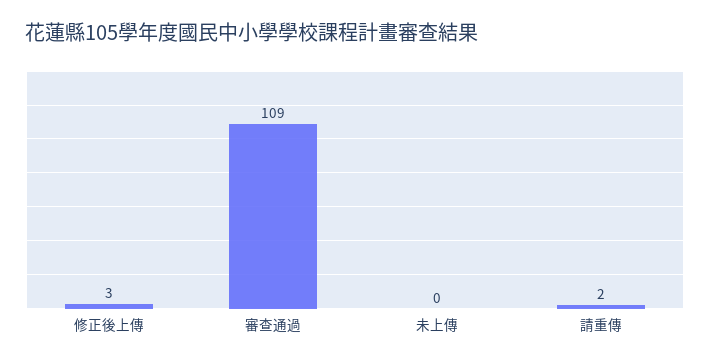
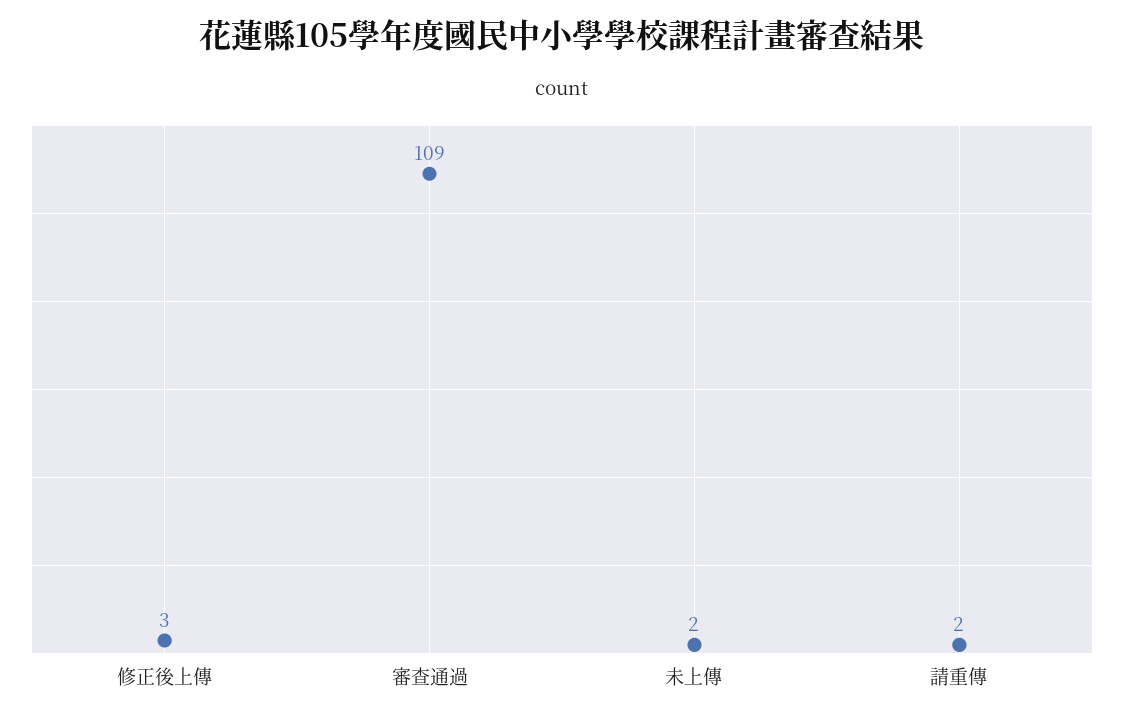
  {
    "修正後上傳": 3,
    "審查通過": 109,
-   "未上傳": 0,
+   "未上傳": 2,
    "請重傳": 2
  }

